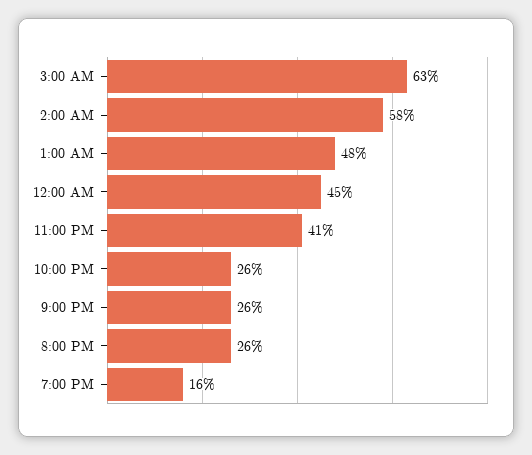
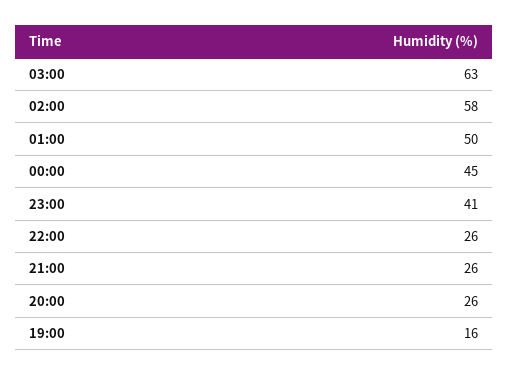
  {
    "3:00 AM": 63,
    "2:00 AM": 58,
-   "1:00 AM": 48,
+   "1:00 AM": 50,
    "12:00 AM": 45,
    "11:00 PM": 41,
    "10:00 PM": 26,
    "9:00 PM": 26,
    "8:00 PM": 26,
    "7:00 PM": 16
  }

